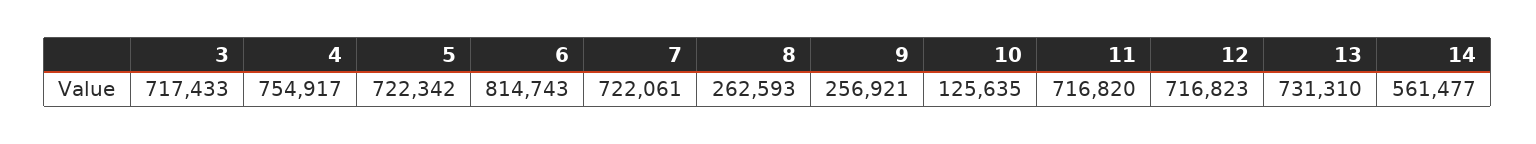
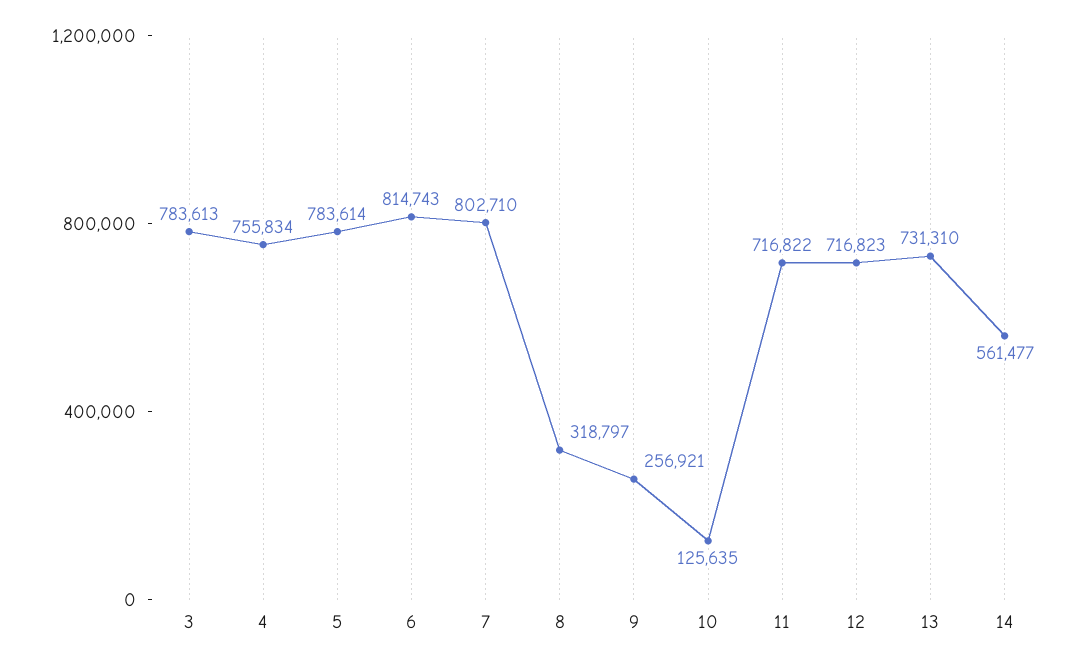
  {
-   "3": 717433,
+   "3": 783613,
-   "4": 754917,
+   "4": 755834,
-   "5": 722342,
+   "5": 783614,
    "6": 814743,
-   "7": 722061,
+   "7": 802710,
-   "8": 262593,
+   "8": 318797,
    "9": 256921,
    "10": 125635,
-   "11": 716820,
+   "11": 716822,
    "12": 716823,
    "13": 731310,
    "14": 561477
  }

